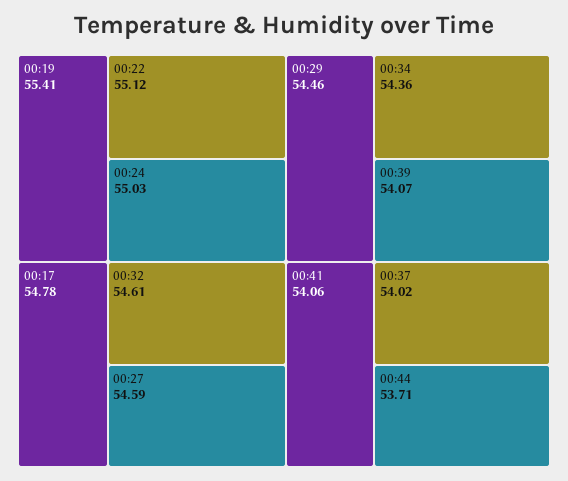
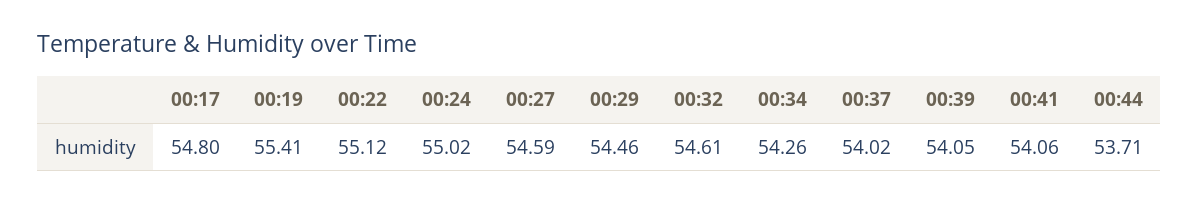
  {
    "00:19": 55.41,
    "00:22": 55.12,
-   "00:24": 55.03,
+   "00:24": 55.02,
-   "00:17": 54.78,
+   "00:17": 54.8,
    "00:32": 54.61,
    "00:27": 54.59,
    "00:29": 54.46,
-   "00:34": 54.36,
+   "00:34": 54.26,
-   "00:39": 54.07,
+   "00:39": 54.05,
    "00:41": 54.06,
    "00:37": 54.02,
    "00:44": 53.71
  }

